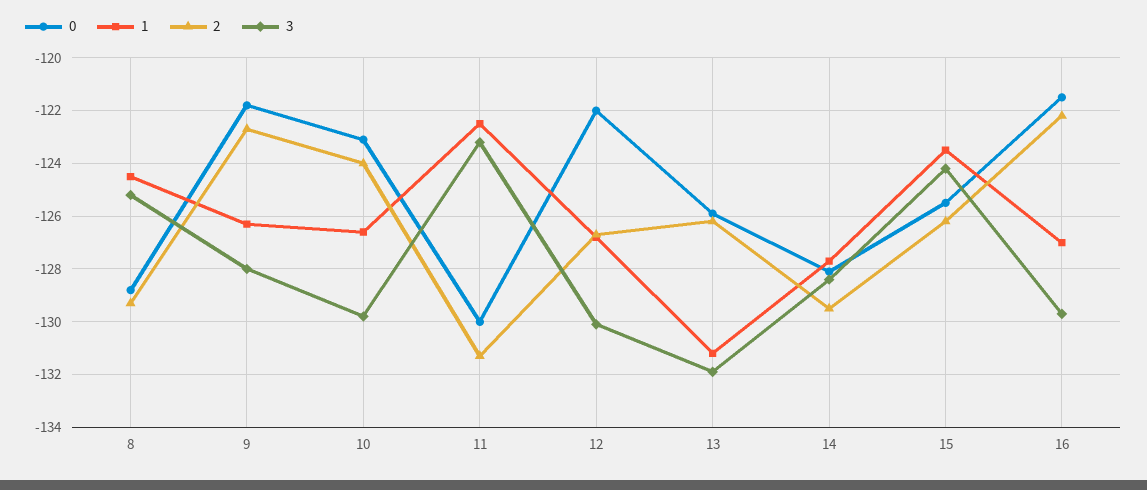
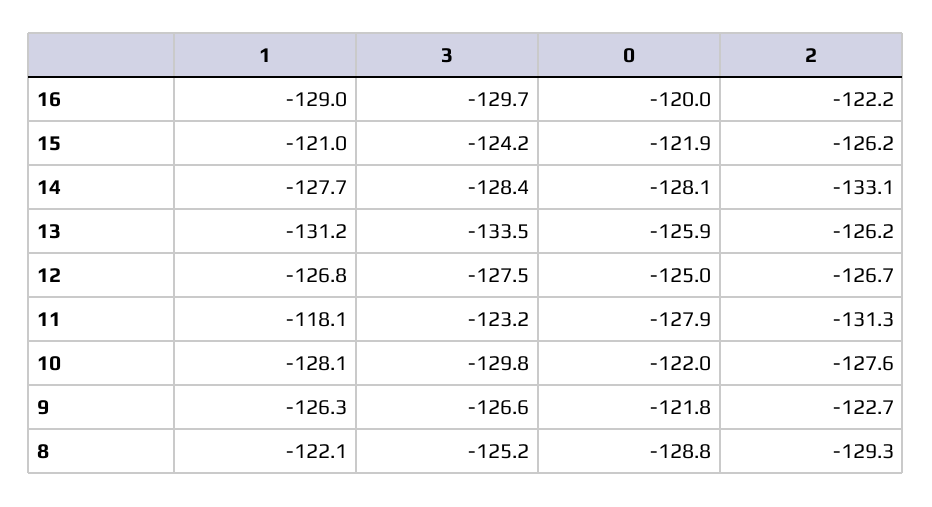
  {
    "0": {
      "8": -128.8,
      "9": -121.8,
-     "10": -123,
+     "10": -122,
-     "11": -130,
+     "11": -127.9,
-     "12": -122,
+     "12": -125,
      "13": -125.9,
      "14": -128.1,
-     "15": -125.5,
+     "15": -121.9,
-     "16": -121.5
+     "16": -120
    },
    "1": {
-     "8": -124.5,
+     "8": -122.1,
      "9": -126.3,
-     "10": -126.5,
+     "10": -128.1,
-     "11": -122.5,
+     "11": -118.1,
      "12": -126.8,
      "13": -131.2,
      "14": -127.7,
-     "15": -123.5,
+     "15": -121,
-     "16": -127
+     "16": -129
    },
    "2": {
      "8": -129.3,
      "9": -122.7,
-     "10": -124,
+     "10": -127.6,
      "11": -131.3,
      "12": -126.7,
      "13": -126.2,
-     "14": -129.5,
+     "14": -133.1,
      "15": -126.2,
      "16": -122.2
    },
    "3": {
      "8": -125.2,
-     "9": -128,
+     "9": -126.6,
      "10": -129.8,
      "11": -123.2,
-     "12": -130,
+     "12": -127.5,
-     "13": -132,
+     "13": -133.5,
      "14": -128.4,
      "15": -124.2,
      "16": -129.7
    }
  }

